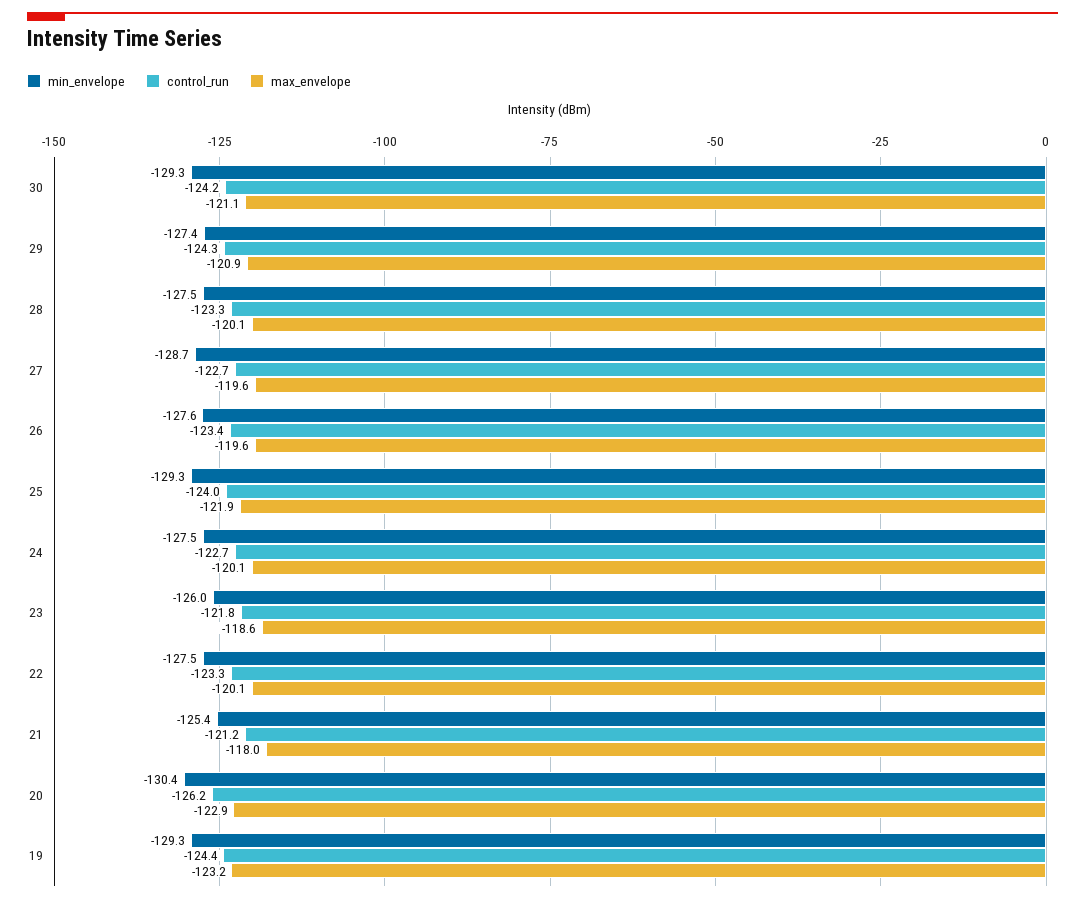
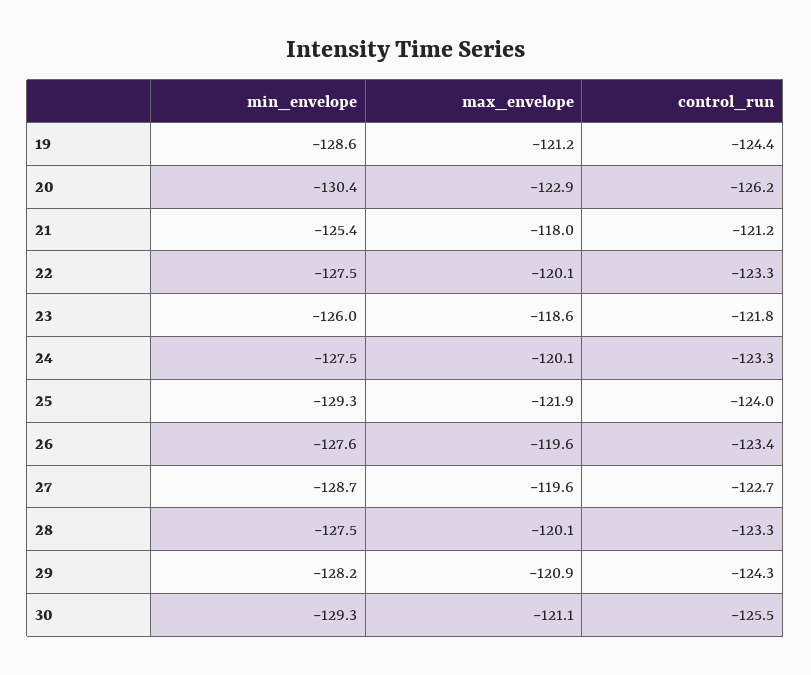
  {
    "min_envelope": {
      "30": -129.3,
-     "29": -127.4,
+     "29": -128.2,
      "28": -127.5,
      "27": -128.7,
      "26": -127.6,
      "25": -129.3,
      "24": -127.5,
      "23": -126,
      "22": -127.5,
      "21": -125.4,
      "20": -130.4,
-     "19": -129.3
+     "19": -128.6
    },
    "control_run": {
-     "30": -124.2,
+     "30": -125.5,
      "29": -124.3,
      "28": -123.3,
      "27": -122.7,
      "26": -123.4,
      "25": -124,
-     "24": -122.7,
+     "24": -123.3,
      "23": -121.8,
      "22": -123.3,
      "21": -121.2,
      "20": -126.2,
      "19": -124.4
    },
    "max_envelope": {
      "30": -121.1,
      "29": -120.9,
      "28": -120.1,
      "27": -119.6,
      "26": -119.6,
      "25": -121.9,
      "24": -120.1,
      "23": -118.6,
      "22": -120.1,
      "21": -118,
      "20": -122.9,
-     "19": -123.2
+     "19": -121.2
    }
  }

